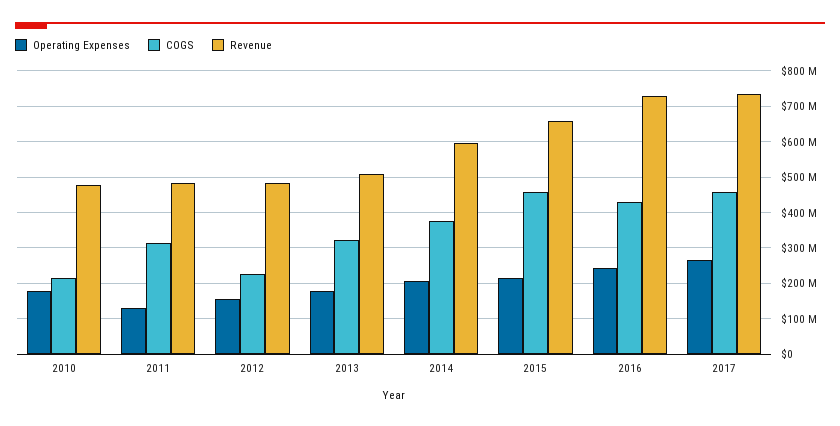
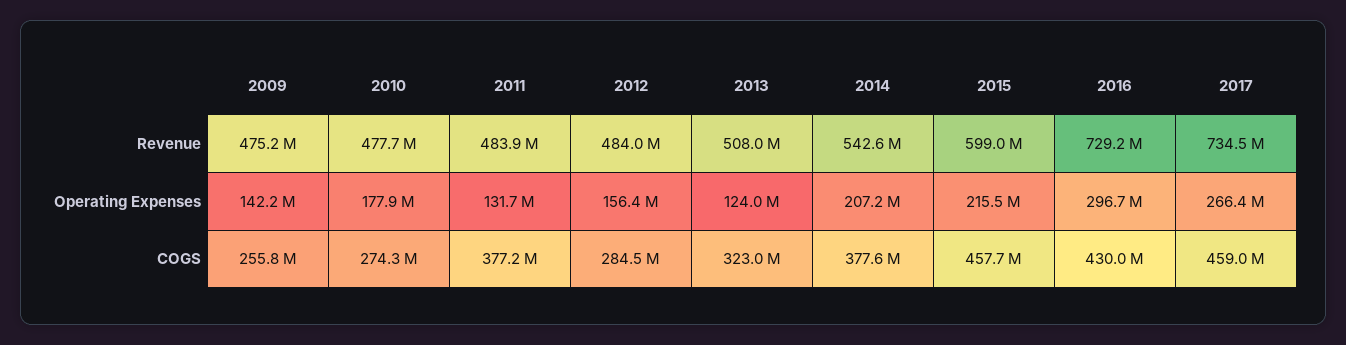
  {
    "Operating Expenses": {
      "2010": 177900000,
      "2011": 131700000,
      "2012": 156400000,
-     "2013": 180000000,
+     "2013": 124000000,
      "2014": 207200000,
      "2015": 215500000,
-     "2016": 240000000,
+     "2016": 296700000,
-     "2017": 266400000
+     "2017": 266400000,
+     "2009": 142200000
    },
    "COGS": {
-     "2010": 220000000,
+     "2010": 274300000,
-     "2011": 320000000,
+     "2011": 377200000,
-     "2012": 220000000,
+     "2012": 284500000,
      "2013": 323000000,
      "2014": 377600000,
      "2015": 457700000,
      "2016": 430000000,
-     "2017": 459000000
+     "2017": 459000000,
+     "2009": 255800000
    },
    "Revenue": {
      "2010": 477700000,
      "2011": 483900000,
      "2012": 484000000,
      "2013": 508000000,
-     "2014": 600000000,
+     "2014": 542600000,
-     "2015": 660000000,
+     "2015": 599000000,
      "2016": 729200000,
-     "2017": 734500000
+     "2017": 734500000,
+     "2009": 475200000
    }
  }

